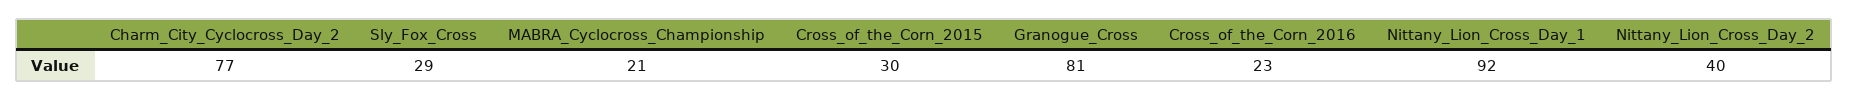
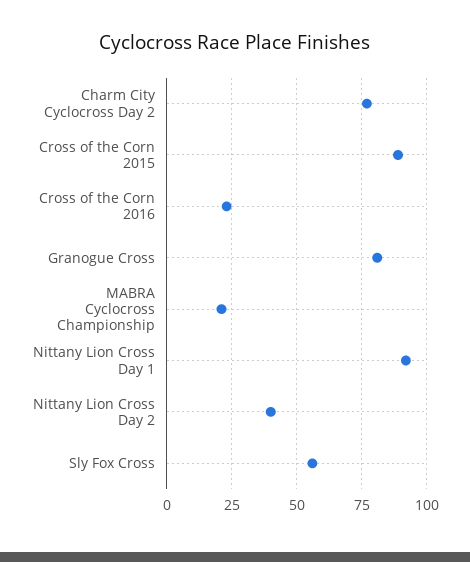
  {
    "Charm_City_Cyclocross_Day_2": 77,
-   "Sly_Fox_Cross": 29,
+   "Sly_Fox_Cross": 55,
    "MABRA_Cyclocross_Championship": 21,
-   "Cross_of_the_Corn_2015": 30,
+   "Cross_of_the_Corn_2015": 90,
    "Granogue_Cross": 81,
    "Cross_of_the_Corn_2016": 23,
    "Nittany_Lion_Cross_Day_1": 92,
    "Nittany_Lion_Cross_Day_2": 40
  }

